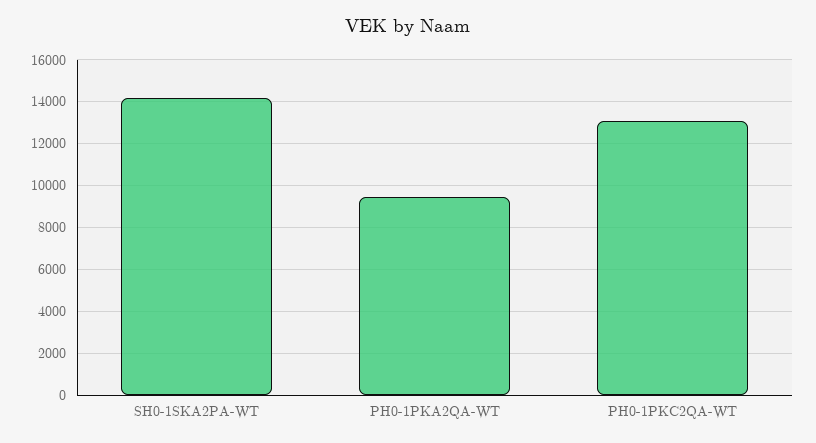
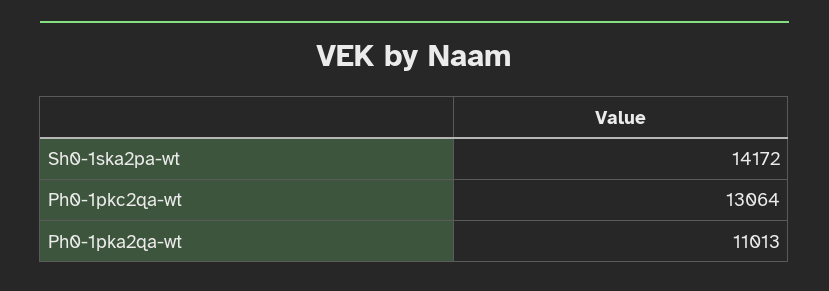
  {
    "SH0-1SKA2PA-WT": 14172,
-   "PH0-1PKA2QA-WT": 9500,
+   "PH0-1PKA2QA-WT": 11013,
    "PH0-1PKC2QA-WT": 13064
  }

